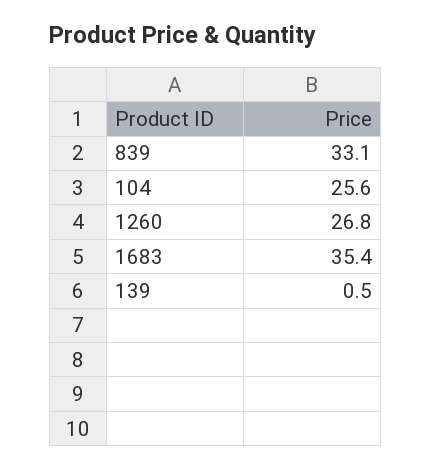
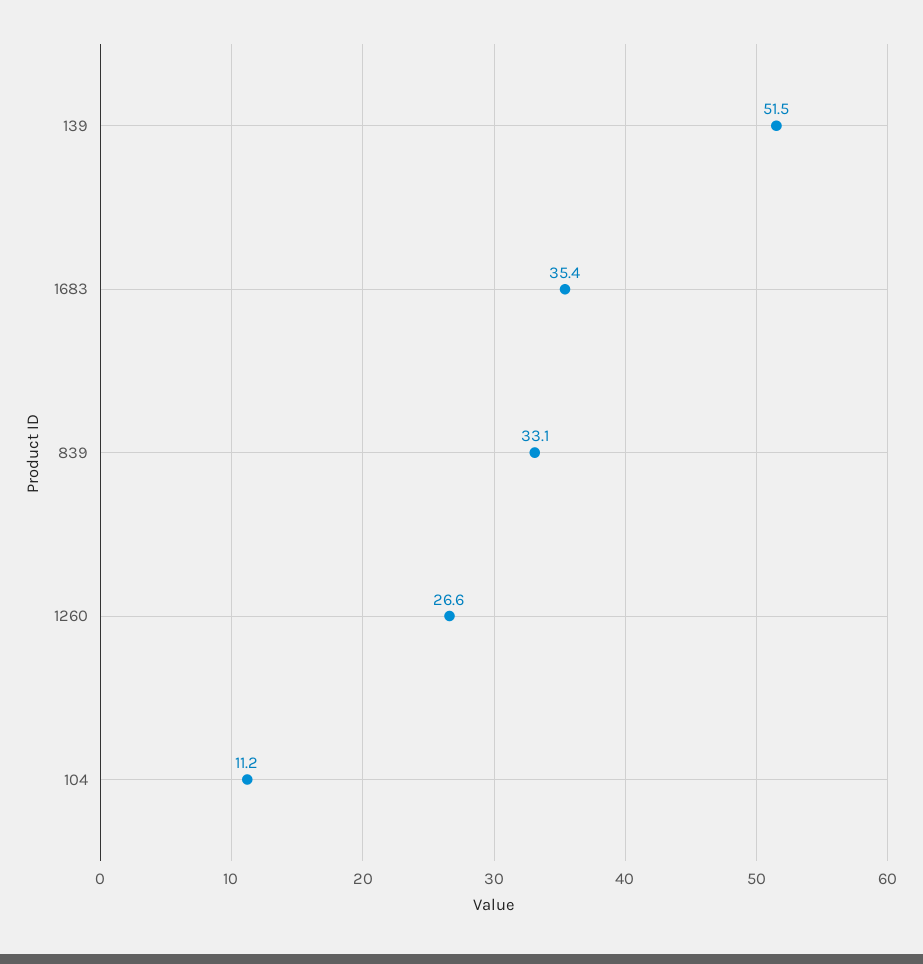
  {
    "839": 33.1,
-   "104": 25.6,
+   "104": 11.2,
-   "1260": 26.8,
+   "1260": 26.6,
    "1683": 35.4,
-   "139": 0.5
+   "139": 51.5
  }

